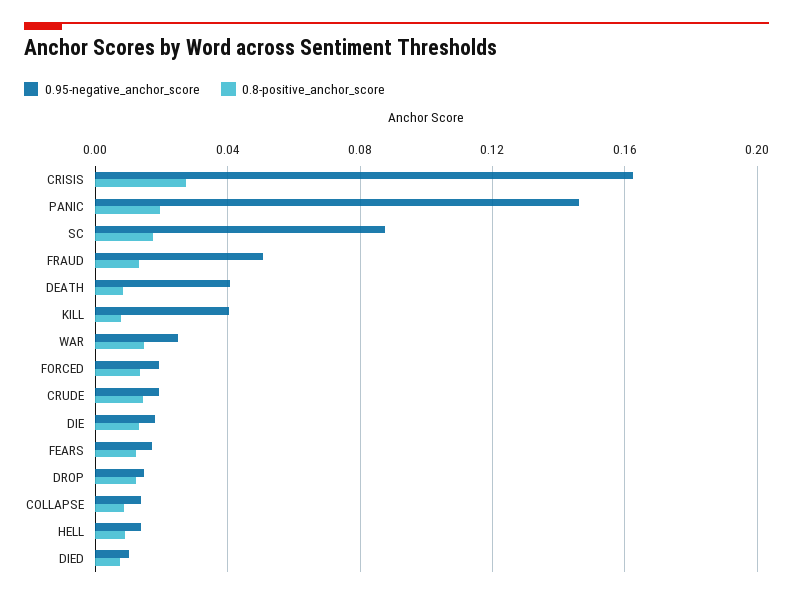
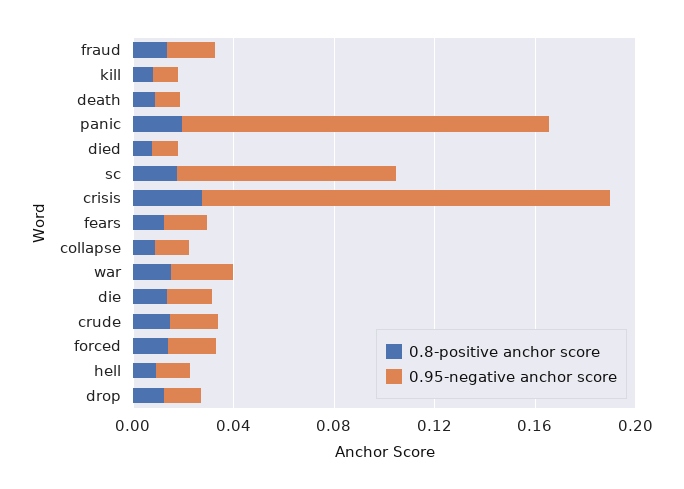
  {
    "0.95-negative_anchor_score": {
      "CRISIS": 0.165,
      "PANIC": 0.145,
      "SC": 0.085,
-     "FRAUD": 0.05,
+     "FRAUD": 0.02,
-     "DEATH": 0.04,
+     "DEATH": 0.01,
-     "KILL": 0.04,
+     "KILL": 0.01,
      "WAR": 0.025,
      "FORCED": 0.02,
      "CRUDE": 0.02,
      "DIE": 0.02,
      "FEARS": 0.015,
      "DROP": 0.015,
      "COLLAPSE": 0.015,
      "HELL": 0.015,
      "DIED": 0.01
    },
    "0.8-positive_anchor_score": {
      "CRISIS": 0.025,
      "PANIC": 0.02,
      "SC": 0.015,
      "FRAUD": 0.015,
      "DEATH": 0.01,
      "KILL": 0.01,
      "WAR": 0.015,
      "FORCED": 0.015,
      "CRUDE": 0.015,
      "DIE": 0.015,
      "FEARS": 0.01,
      "DROP": 0.01,
      "COLLAPSE": 0.01,
      "HELL": 0.01,
      "DIED": 0.005
    }
  }

